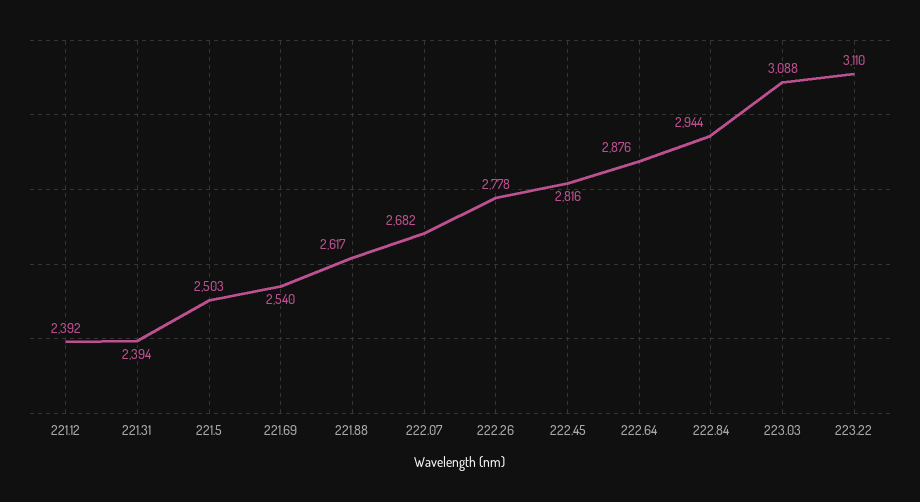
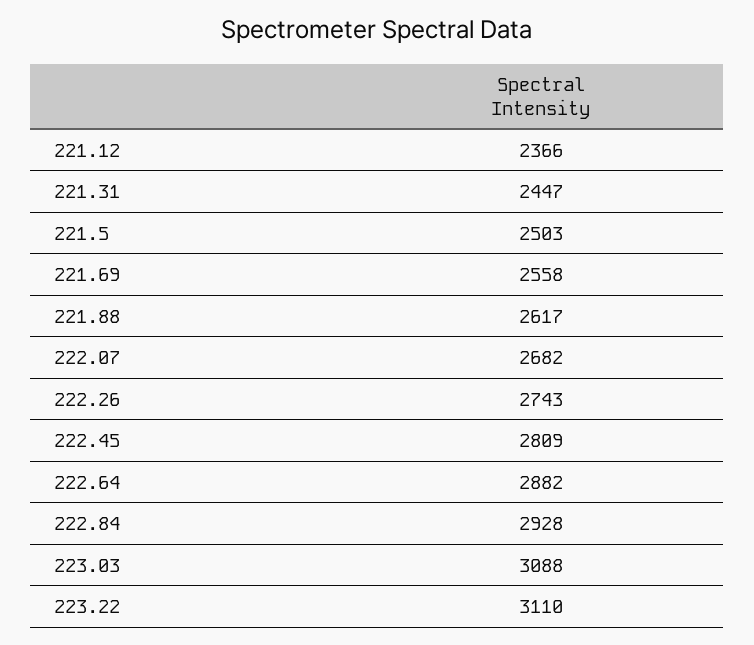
  {
-   "221.12": 2392,
+   "221.12": 2366,
-   "221.31": 2394,
+   "221.31": 2447,
    "221.5": 2503,
-   "221.69": 2540,
+   "221.69": 2558,
    "221.88": 2617,
    "222.07": 2682,
-   "222.26": 2778,
+   "222.26": 2743,
-   "222.45": 2816,
+   "222.45": 2809,
-   "222.64": 2876,
+   "222.64": 2882,
-   "222.84": 2944,
+   "222.84": 2928,
    "223.03": 3088,
    "223.22": 3110
  }

